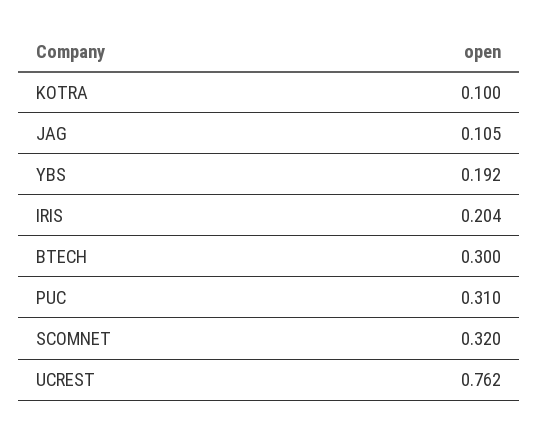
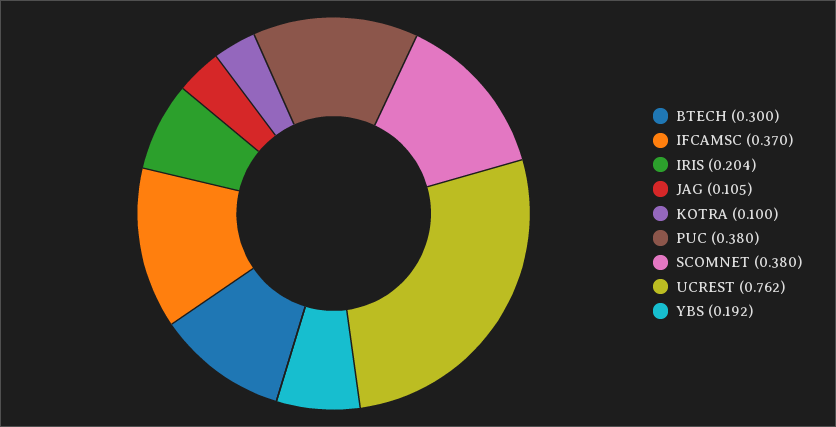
  {
    "KOTRA": 0.1,
    "JAG": 0.105,
    "YBS": 0.192,
    "IRIS": 0.204,
    "BTECH": 0.3,
-   "PUC": 0.31,
+   "PUC": 0.38,
-   "SCOMNET": 0.32,
+   "SCOMNET": 0.38,
-   "UCREST": 0.762
+   "UCREST": 0.762,
+   "IFCAMSC": 0.37
  }

